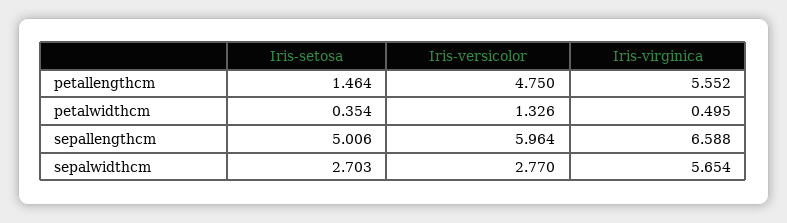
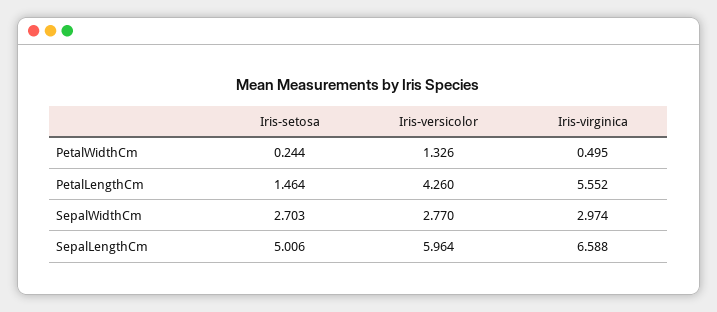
  {
    "Iris-setosa": {
      "petallengthcm": 1.464,
-     "petalwidthcm": 0.354,
+     "petalwidthcm": 0.244,
      "sepallengthcm": 5.006,
      "sepalwidthcm": 2.703
    },
    "Iris-versicolor": {
-     "petallengthcm": 4.75,
+     "petallengthcm": 4.26,
      "petalwidthcm": 1.326,
      "sepallengthcm": 5.964,
      "sepalwidthcm": 2.77
    },
    "Iris-virginica": {
      "petallengthcm": 5.552,
      "petalwidthcm": 0.495,
      "sepallengthcm": 6.588,
-     "sepalwidthcm": 5.654
+     "sepalwidthcm": 2.974
    }
  }

